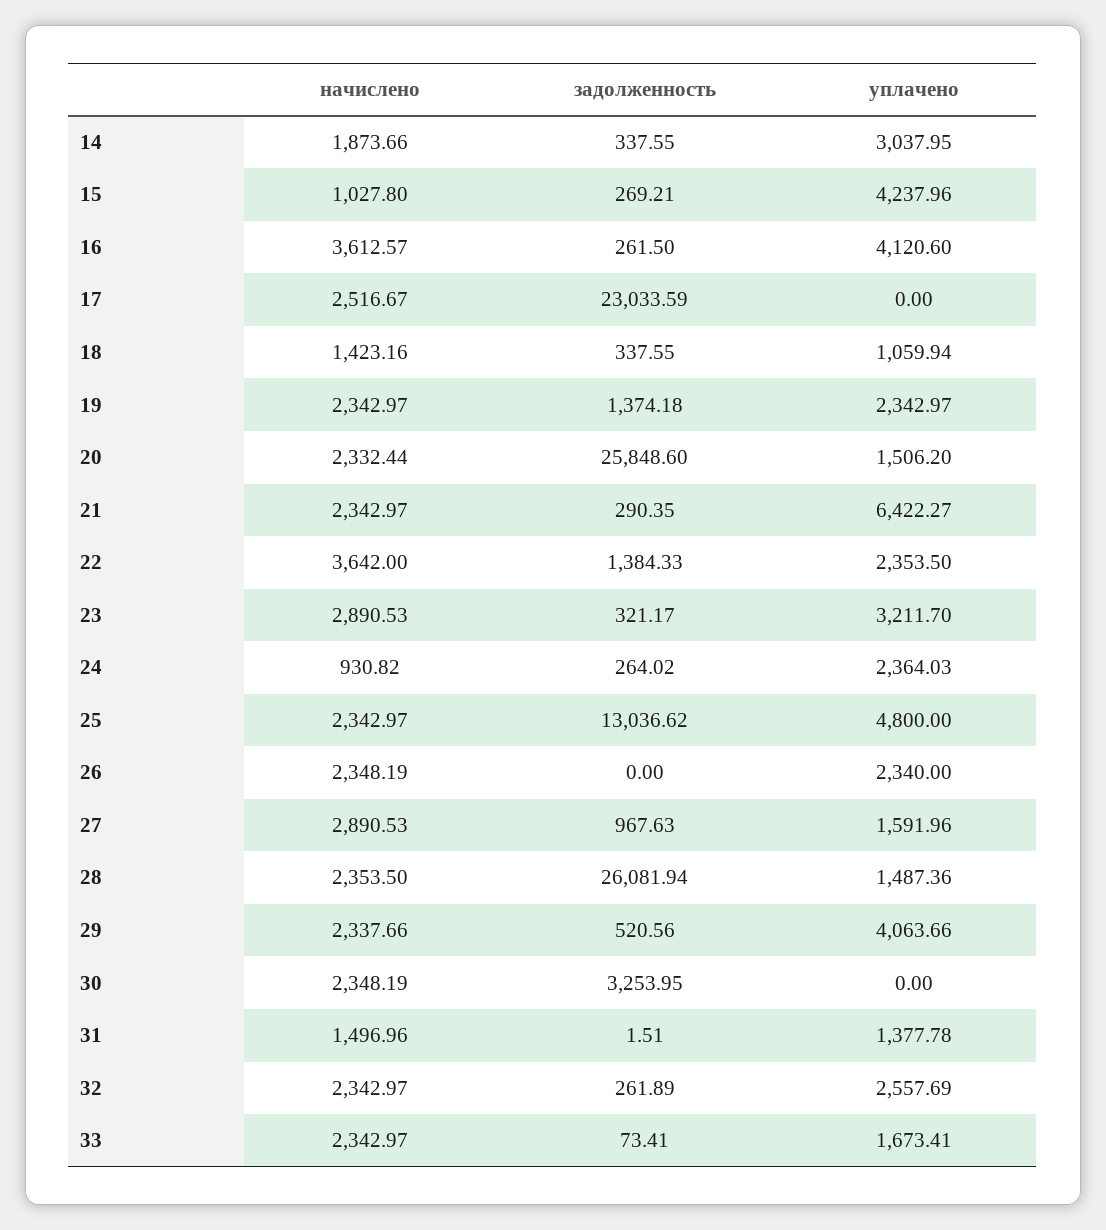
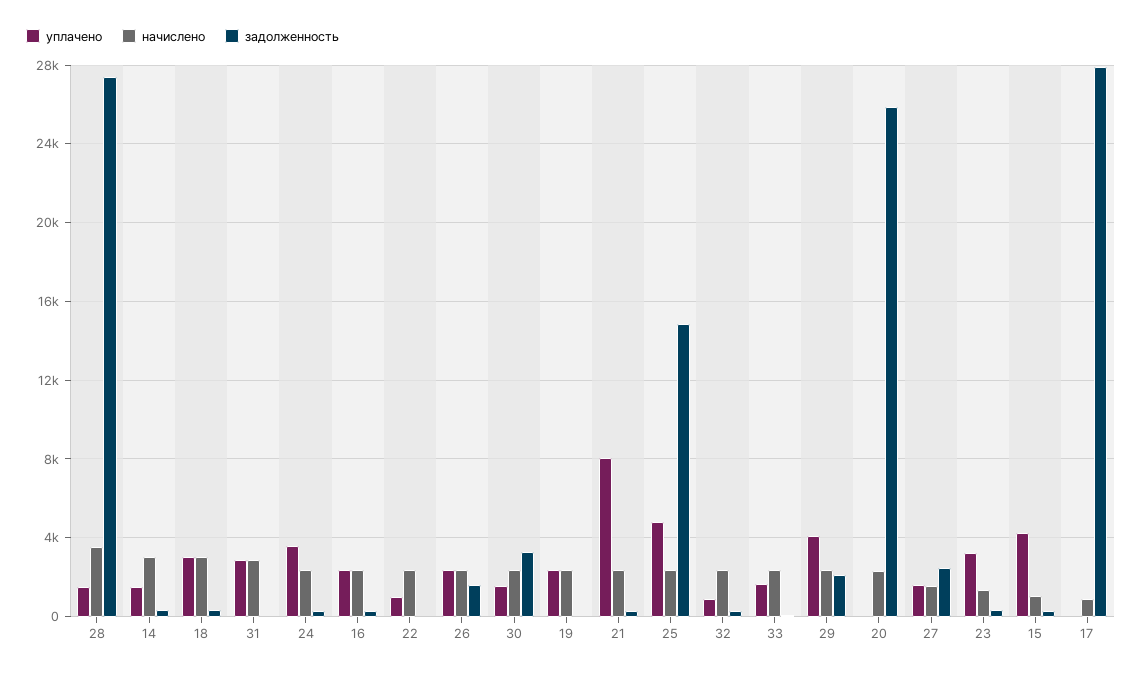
  {
    "начислено": {
-     "14": 1873.66,
+     "14": 3000,
      "15": 1027.8,
-     "16": 3612.57,
+     "16": 2500,
-     "17": 2516.67,
+     "17": 1000,
-     "18": 1423.16,
+     "18": 3000,
      "19": 2342.97,
      "20": 2332.44,
      "21": 2342.97,
-     "22": 3642,
+     "22": 2500,
-     "23": 2890.53,
+     "23": 1500,
-     "24": 930.82,
+     "24": 2500,
      "25": 2342.97,
      "26": 2348.19,
-     "27": 2890.53,
+     "27": 1500,
-     "28": 2353.5,
+     "28": 3500,
      "29": 2337.66,
      "30": 2348.19,
-     "31": 1496.96,
+     "31": 3000,
      "32": 2342.97,
      "33": 2342.97
    },
    "задолженность": {
      "14": 337.55,
      "15": 269.21,
      "16": 261.5,
-     "17": 23033.59,
+     "17": 28000,
      "18": 337.55,
-     "19": 1374.18,
+     "19": 0,
      "20": 25848.6,
      "21": 290.35,
-     "22": 1384.33,
+     "22": 0,
      "23": 321.17,
      "24": 264.02,
-     "25": 13036.62,
+     "25": 15000,
-     "26": 0,
+     "26": 1500,
-     "27": 967.63,
+     "27": 2500,
-     "28": 26081.94,
+     "28": 27500,
-     "29": 520.56,
+     "29": 2000,
      "30": 3253.95,
      "31": 1.51,
      "32": 261.89,
      "33": 73.41
    },
    "уплачено": {
-     "14": 3037.95,
+     "14": 1500,
      "15": 4237.96,
-     "16": 4120.6,
+     "16": 2500,
      "17": 0,
-     "18": 1059.94,
+     "18": 3000,
      "19": 2342.97,
-     "20": 1506.2,
+     "20": 0,
-     "21": 6422.27,
+     "21": 8000,
-     "22": 2353.5,
+     "22": 1000,
      "23": 3211.7,
-     "24": 2364.03,
+     "24": 3500,
      "25": 4800,
      "26": 2340,
      "27": 1591.96,
      "28": 1487.36,
      "29": 4063.66,
-     "30": 0,
+     "30": 1500,
-     "31": 1377.78,
+     "31": 3000,
-     "32": 2557.69,
+     "32": 1000,
      "33": 1673.41
    }
  }

